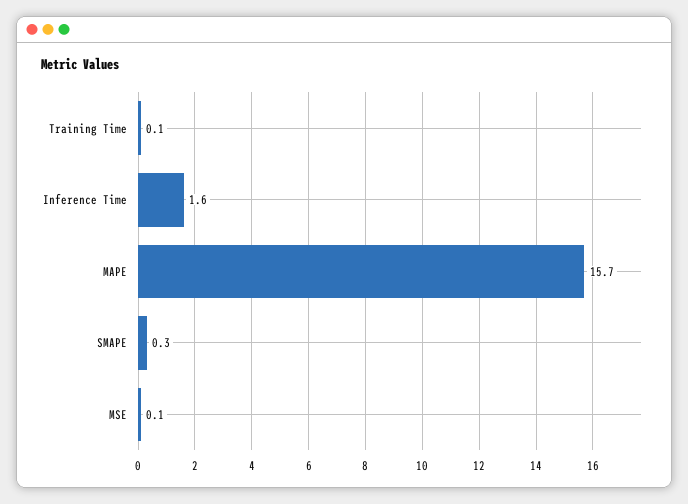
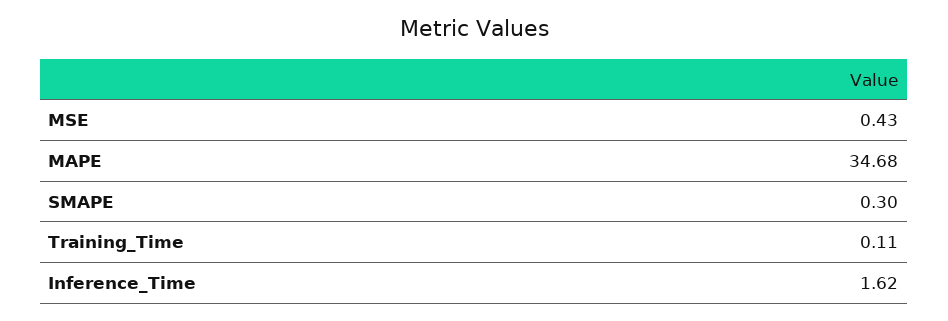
  {
    "Training Time": 0.11,
    "Inference Time": 1.62,
-   "MAPE": 15.7,
+   "MAPE": 34.68,
    "SMAPE": 0.3,
-   "MSE": 0.1
+   "MSE": 0.43
  }

